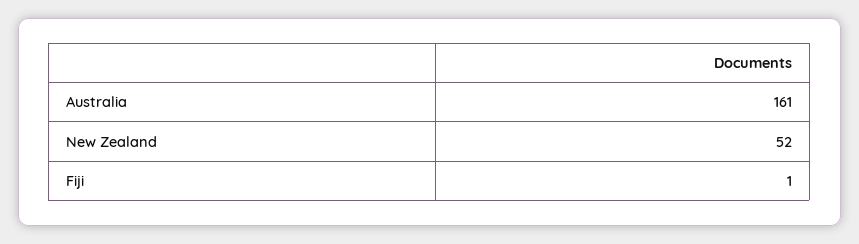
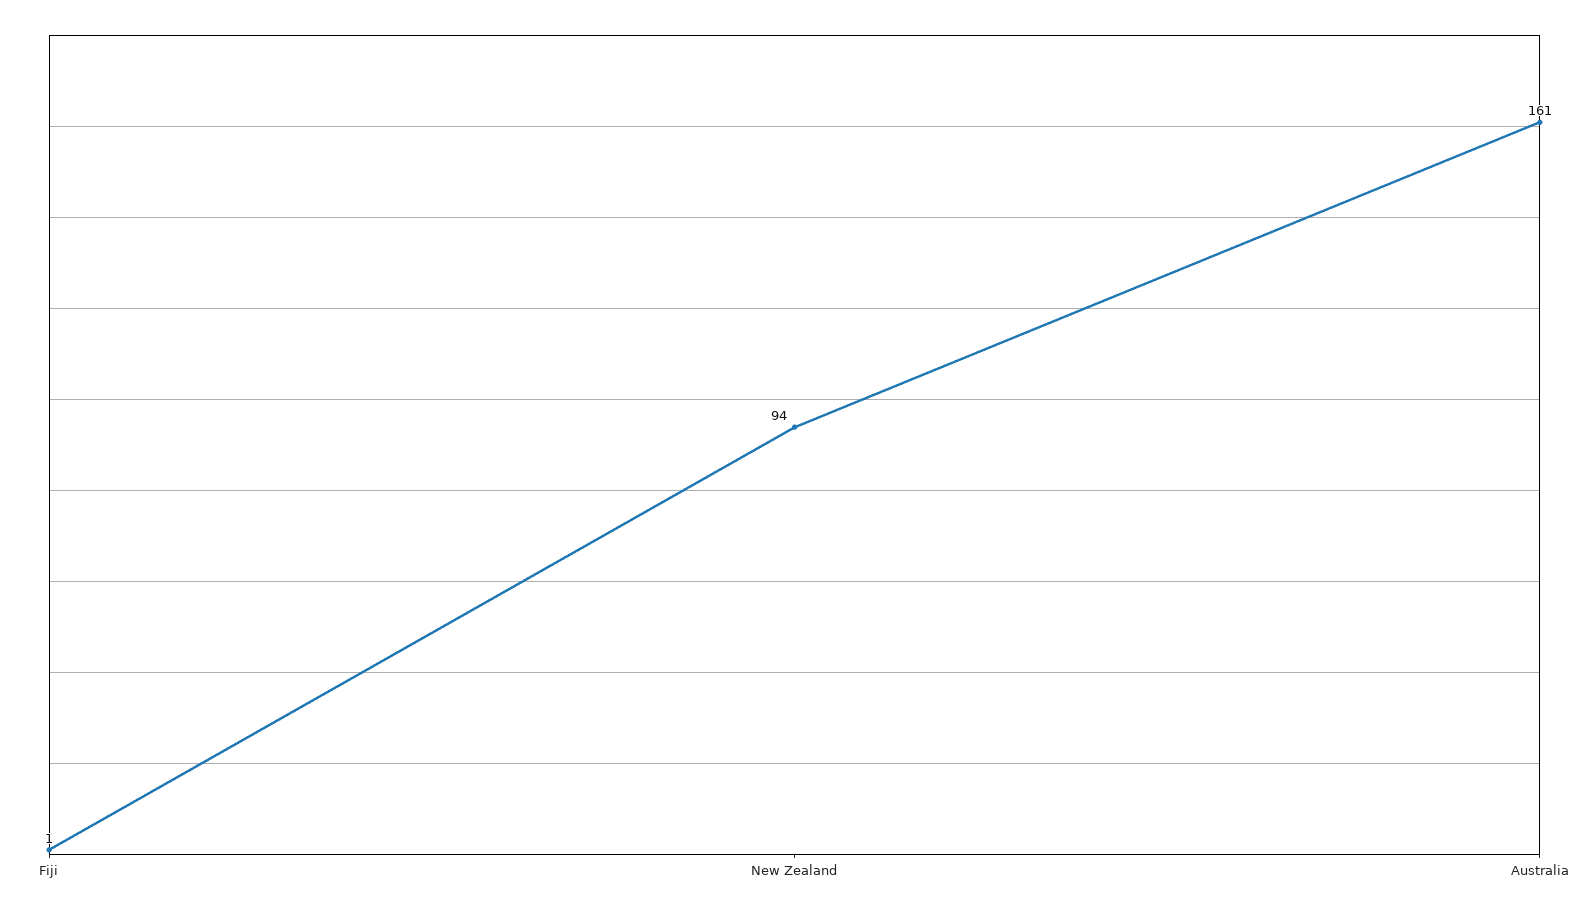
  {
    "Australia": 161,
-   "New Zealand": 52,
+   "New Zealand": 94,
    "Fiji": 1
  }

